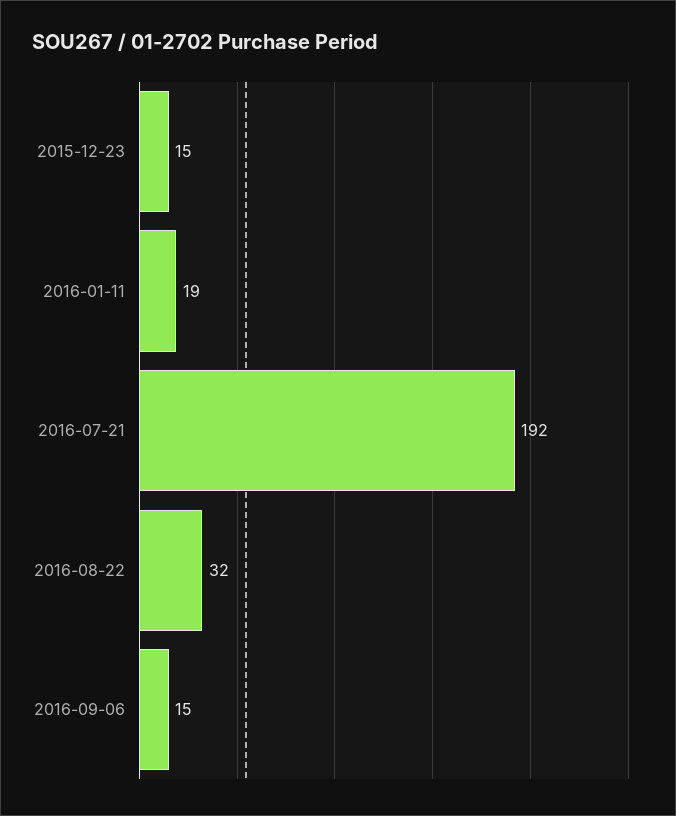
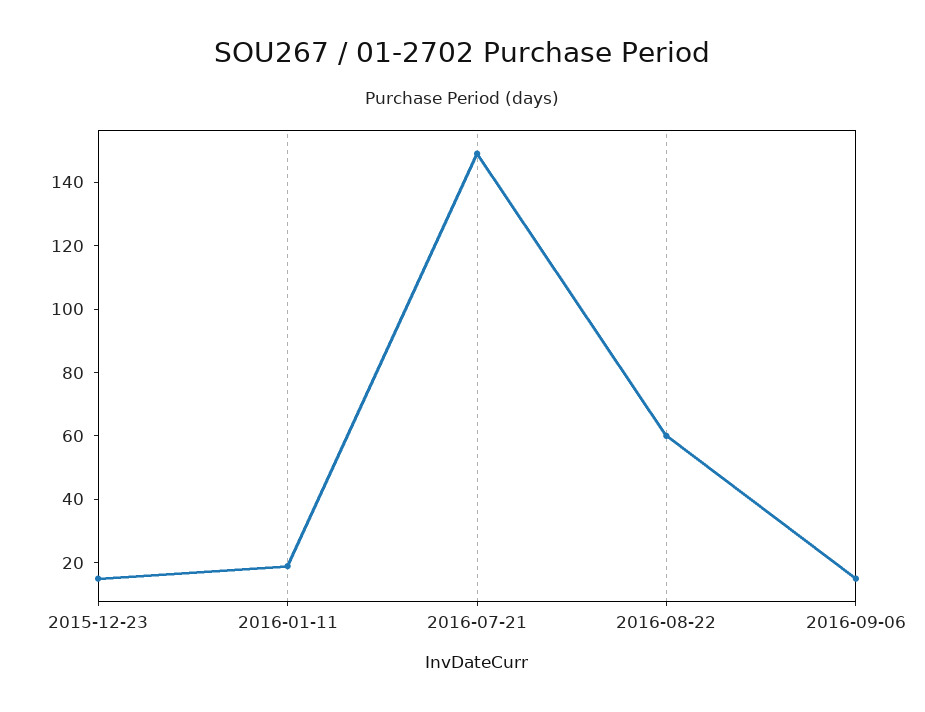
  {
    "2015-12-23": 15,
    "2016-01-11": 19,
-   "2016-07-21": 192,
+   "2016-07-21": 150,
-   "2016-08-22": 32,
+   "2016-08-22": 60,
    "2016-09-06": 15
  }

